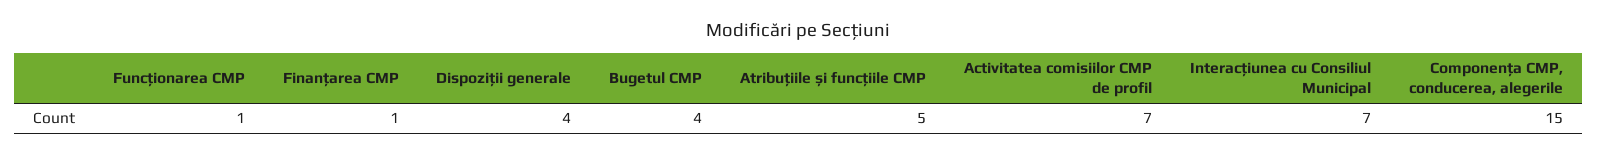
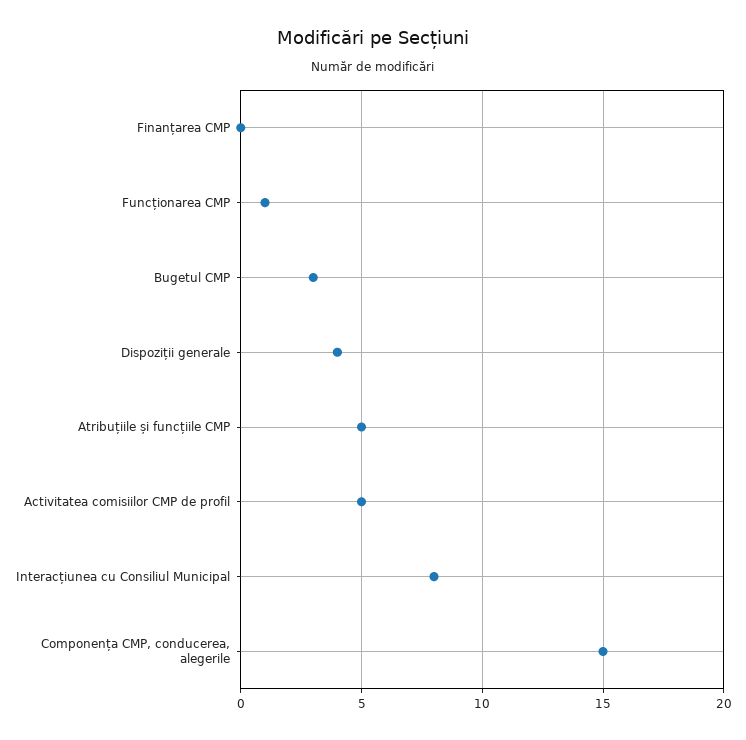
  {
    "Funcționarea СМР": 1,
-   "Finanțarea CMP": 1,
+   "Finanțarea CMP": 0,
    "Dispoziții generale": 4,
-   "Bugetul СМР": 4,
+   "Bugetul СМР": 3,
    "Atribuțiile și funcțiile CMP": 5,
-   "Activitatea comisiilor CMP de profil": 7,
+   "Activitatea comisiilor CMP de profil": 5,
-   "Interacțiunea cu Consiliul Municipal": 7,
+   "Interacțiunea cu Consiliul Municipal": 8,
    "Componența CMP, conducerea, alegerile": 15
  }

